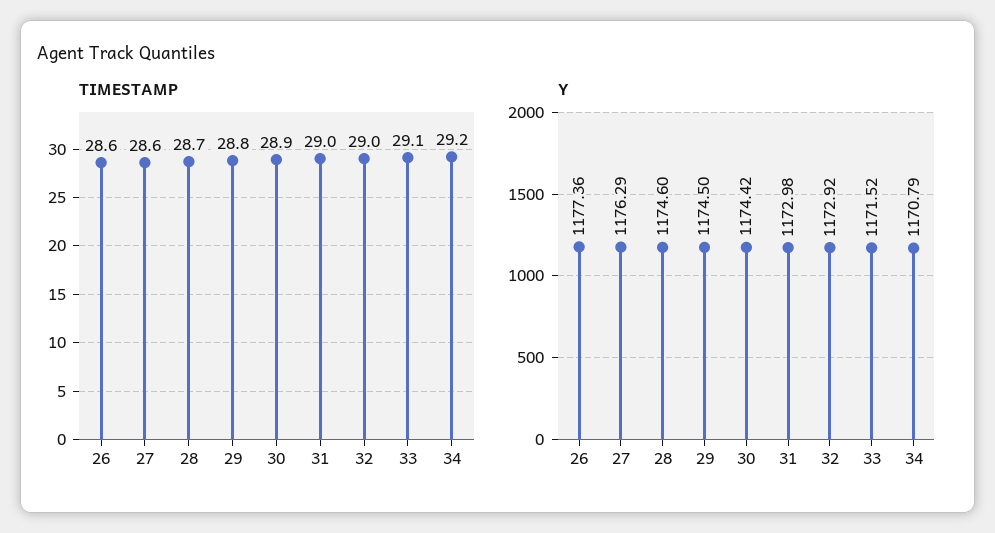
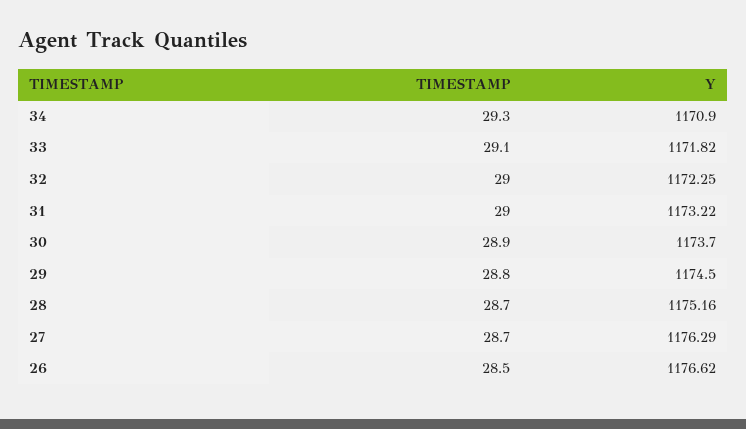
  {
    "TIMESTAMP": {
-     "26": 28.6,
+     "26": 28.5,
-     "27": 28.6,
+     "27": 28.7,
      "28": 28.7,
      "29": 28.8,
      "30": 28.9,
      "31": 29,
      "32": 29,
      "33": 29.1,
-     "34": 29.2
+     "34": 29.3
    },
    "Y": {
-     "26": 1177.36,
+     "26": 1176.62,
      "27": 1176.29,
-     "28": 1174.6,
+     "28": 1175.16,
      "29": 1174.5,
-     "30": 1174.42,
+     "30": 1173.7,
-     "31": 1172.98,
+     "31": 1173.22,
-     "32": 1172.92,
+     "32": 1172.25,
-     "33": 1171.52,
+     "33": 1171.82,
-     "34": 1170.79
+     "34": 1170.9
    }
  }

